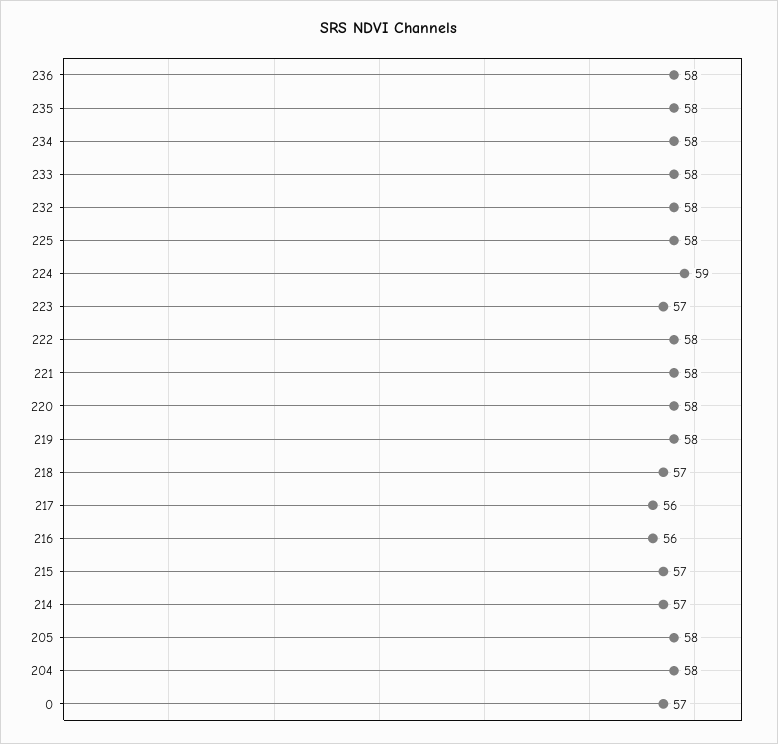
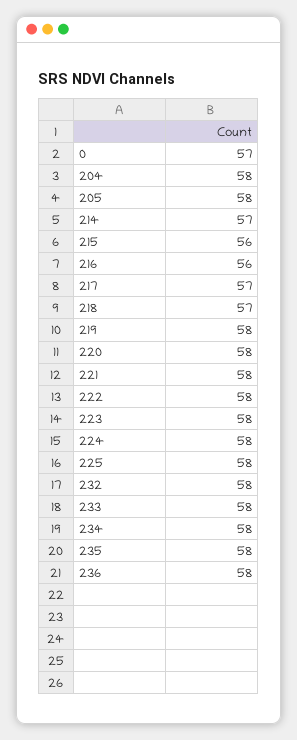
  {
    "236": 58,
    "235": 58,
    "234": 58,
    "233": 58,
    "232": 58,
    "225": 58,
-   "224": 59,
+   "224": 58,
-   "223": 57,
+   "223": 58,
    "222": 58,
    "221": 58,
    "220": 58,
    "219": 58,
    "218": 57,
-   "217": 56,
+   "217": 57,
    "216": 56,
-   "215": 57,
+   "215": 56,
    "214": 57,
    "205": 58,
    "204": 58,
    "0": 57
  }

